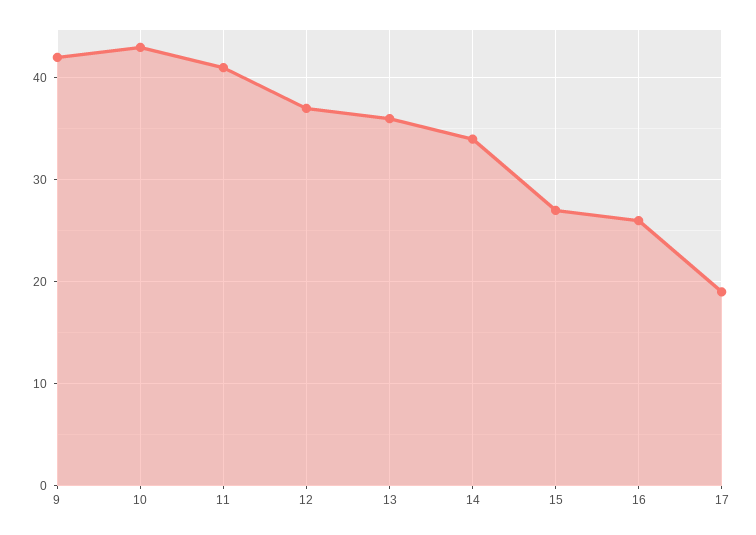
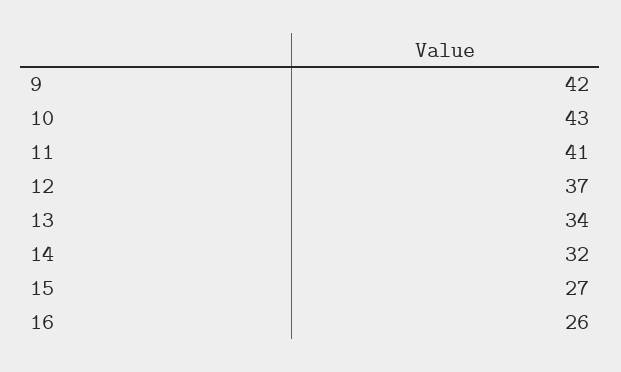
  {
    "9": 42,
    "10": 43,
    "11": 41,
    "12": 37,
-   "13": 36,
+   "13": 34,
-   "14": 34,
+   "14": 32,
    "15": 27,
-   "16": 26,
+   "16": 26
-   "17": 19
  }

